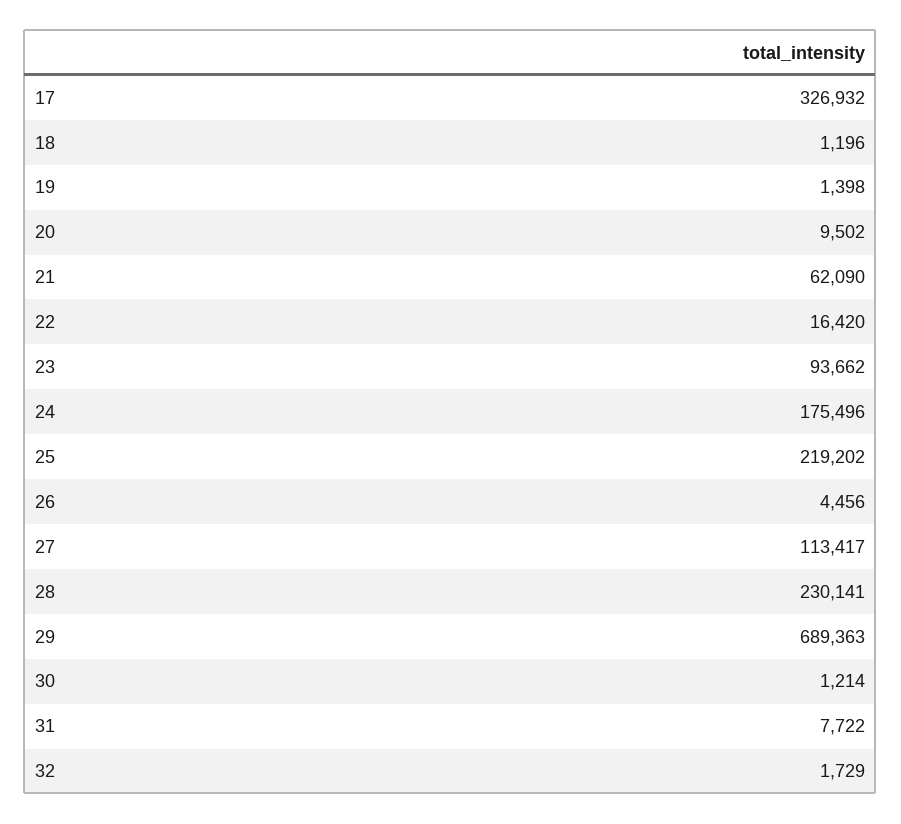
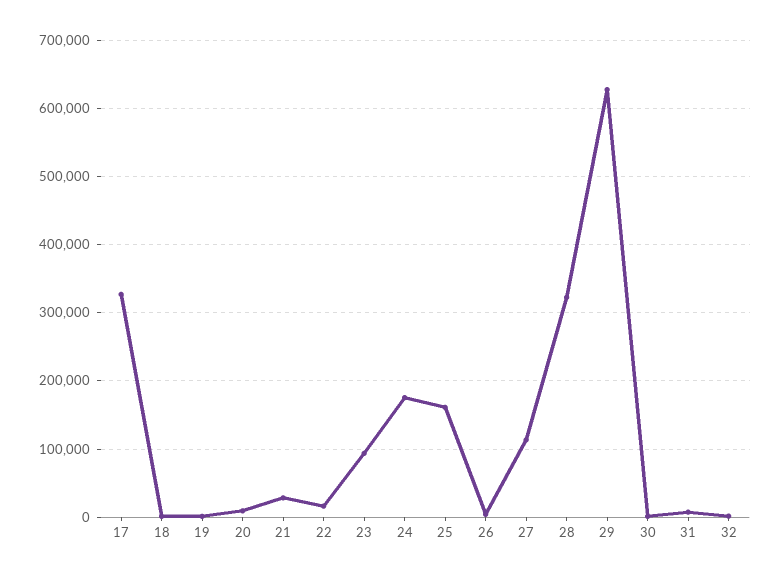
  {
    "17": 326932,
    "18": 1196,
    "19": 1398,
    "20": 9502,
-   "21": 62090,
+   "21": 30000,
    "22": 16420,
    "23": 93662,
    "24": 175496,
-   "25": 219202,
+   "25": 160000,
    "26": 4456,
    "27": 113417,
-   "28": 230141,
+   "28": 320000,
-   "29": 689363,
+   "29": 630000,
    "30": 1214,
    "31": 7722,
    "32": 1729
  }

